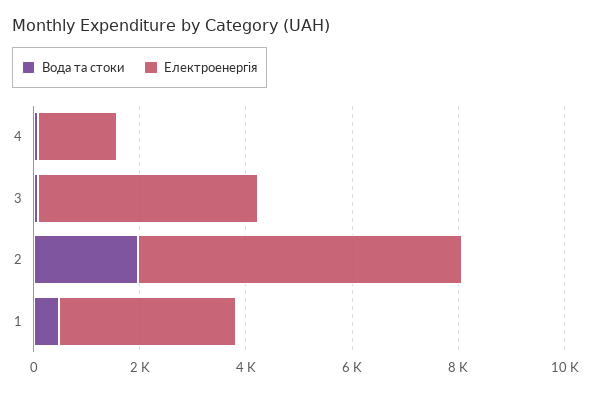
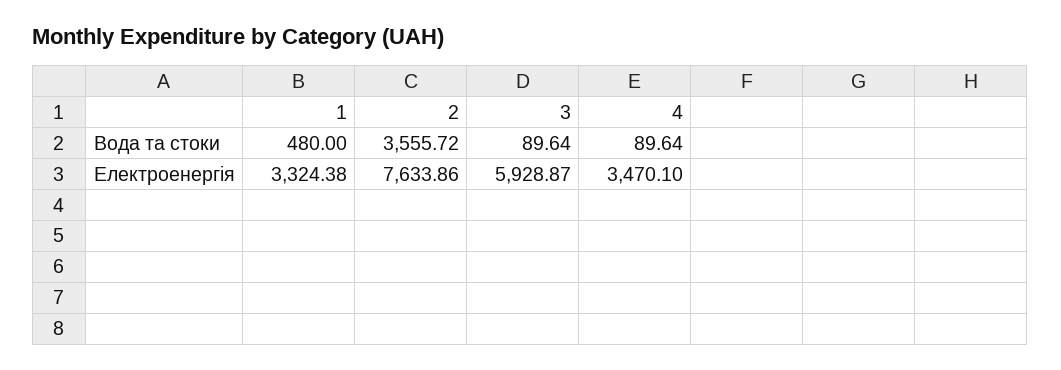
  {
    "Вода та стоки": {
      "4": 89.64,
      "3": 89.64,
-     "2": 2000,
+     "2": 3555.72,
      "1": 480
    },
    "Електроенергія": {
-     "4": 1500,
+     "4": 3470.1,
-     "3": 4000,
+     "3": 5928.87,
-     "2": 6000,
+     "2": 7633.86,
      "1": 3324.38
    }
  }

